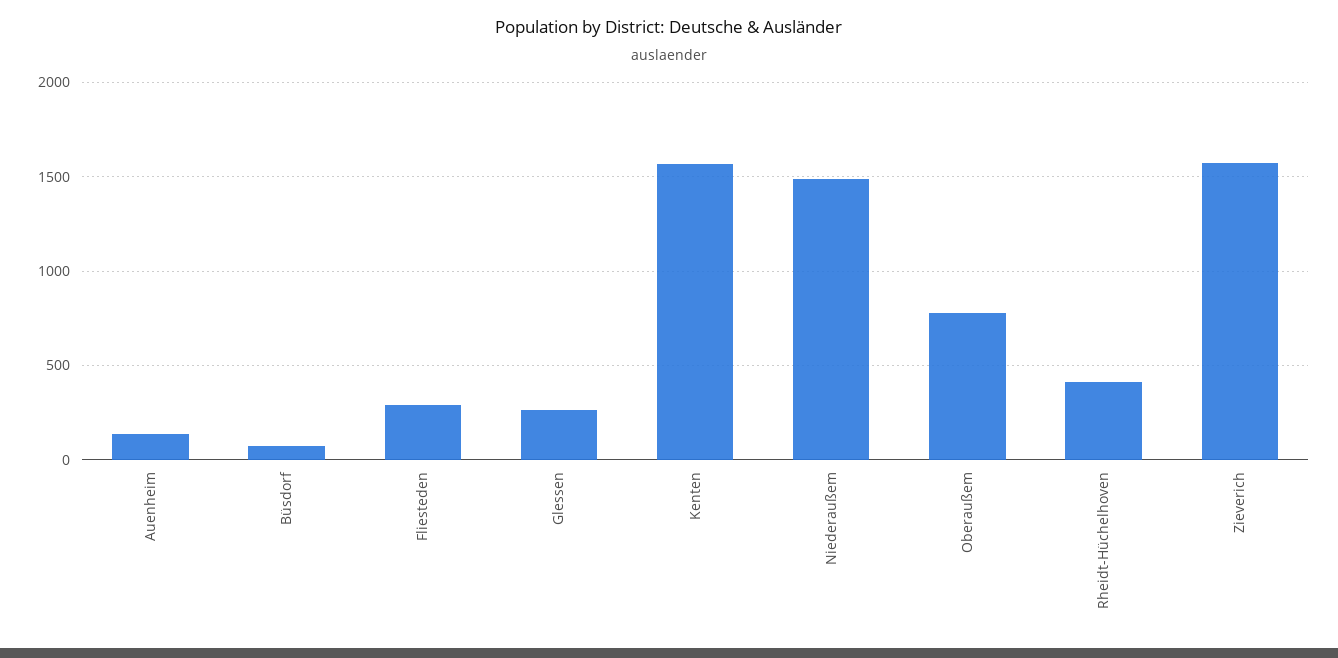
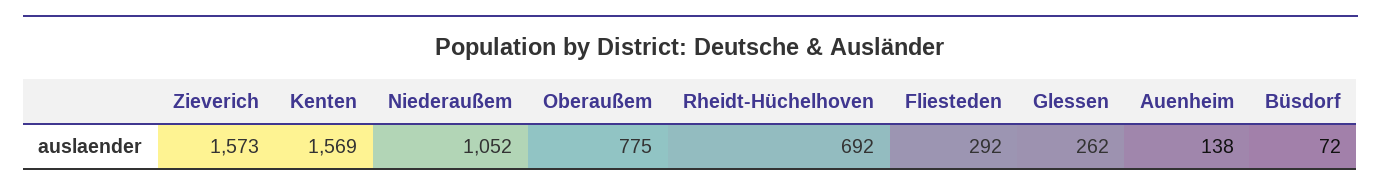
  {
    "Auenheim": 138,
    "Büsdorf": 72,
    "Fliesteden": 292,
    "Glessen": 262,
    "Kenten": 1569,
-   "Niederaußem": 1500,
+   "Niederaußem": 1052,
    "Oberaußem": 775,
-   "Rheidt-Hüchelhoven": 400,
+   "Rheidt-Hüchelhoven": 692,
    "Zieverich": 1573
  }

